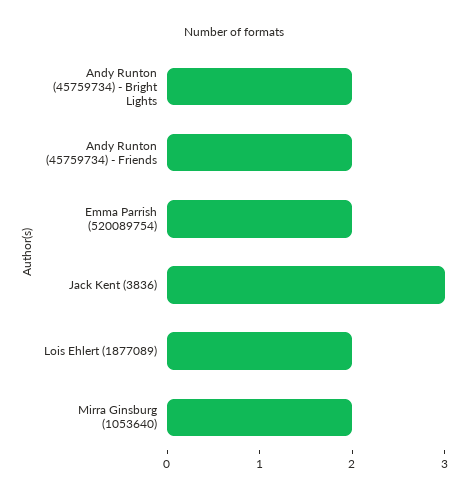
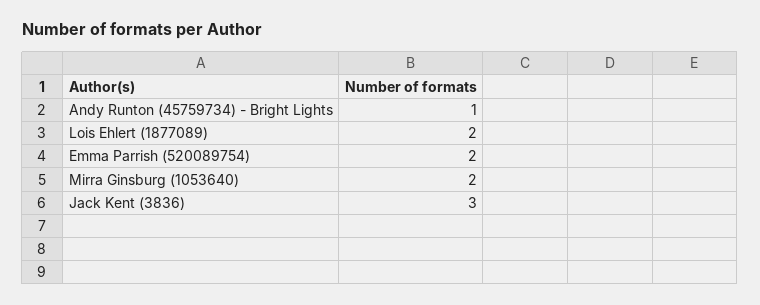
  {
-   "Andy Runton (45759734) - Bright Lights": 2,
+   "Andy Runton (45759734) - Bright Lights": 1,
-   "Andy Runton (45759734) - Friends": 2,
    "Emma Parrish (520089754)": 2,
    "Jack Kent (3836)": 3,
    "Lois Ehlert (1877089)": 2,
    "Mirra Ginsburg (1053640)": 2
  }

